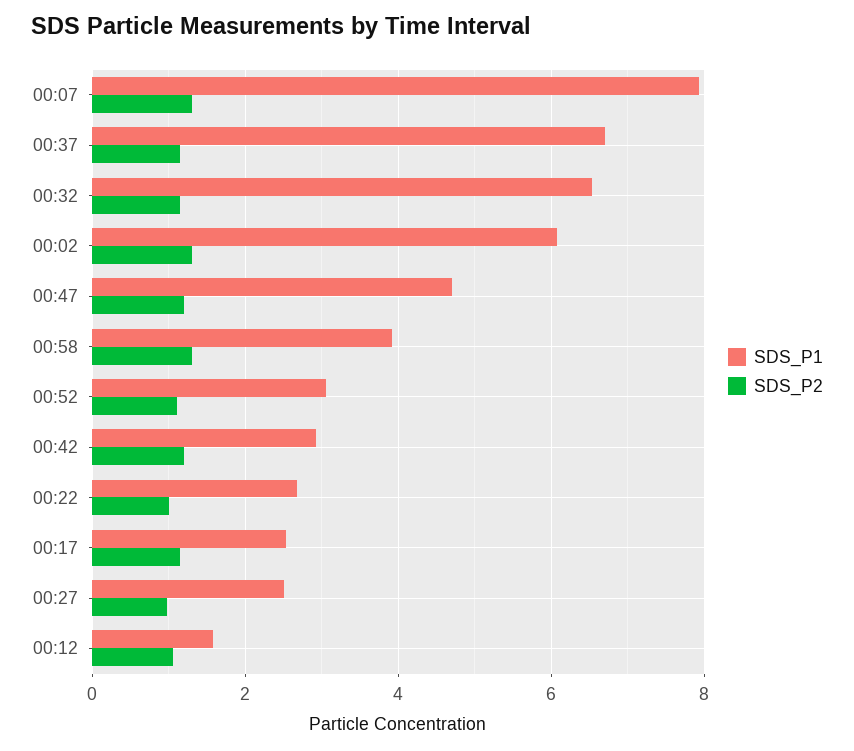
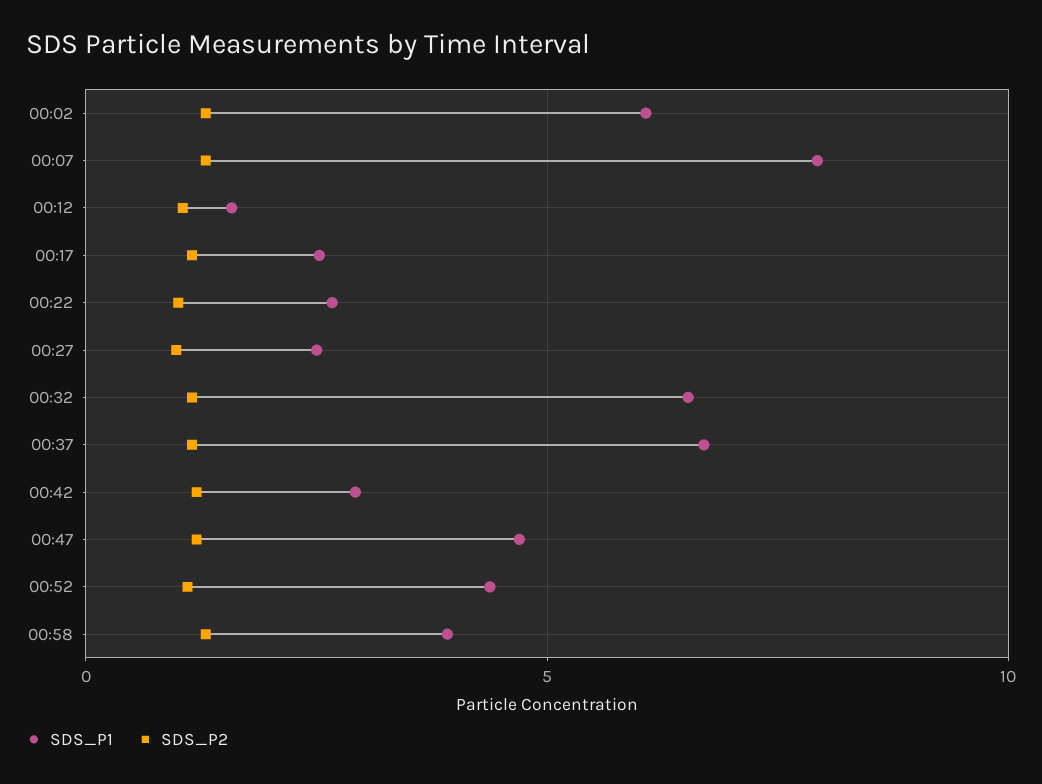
  {
    "SDS_P1": {
      "00:07": 8,
      "00:37": 6.8,
      "00:32": 6.6,
      "00:02": 6,
      "00:47": 4.8,
      "00:58": 4,
-     "00:52": 3,
+     "00:52": 4.5,
      "00:42": 3,
      "00:22": 2.6,
      "00:17": 2.6,
      "00:27": 2.6,
      "00:12": 1.6
    },
    "SDS_P2": {
      "00:07": 1.4,
      "00:37": 1.2,
      "00:32": 1.2,
      "00:02": 1.4,
      "00:47": 1.2,
      "00:58": 1.4,
      "00:52": 1.2,
      "00:42": 1.2,
      "00:22": 1,
      "00:17": 1.2,
      "00:27": 1,
      "00:12": 1
    }
  }

